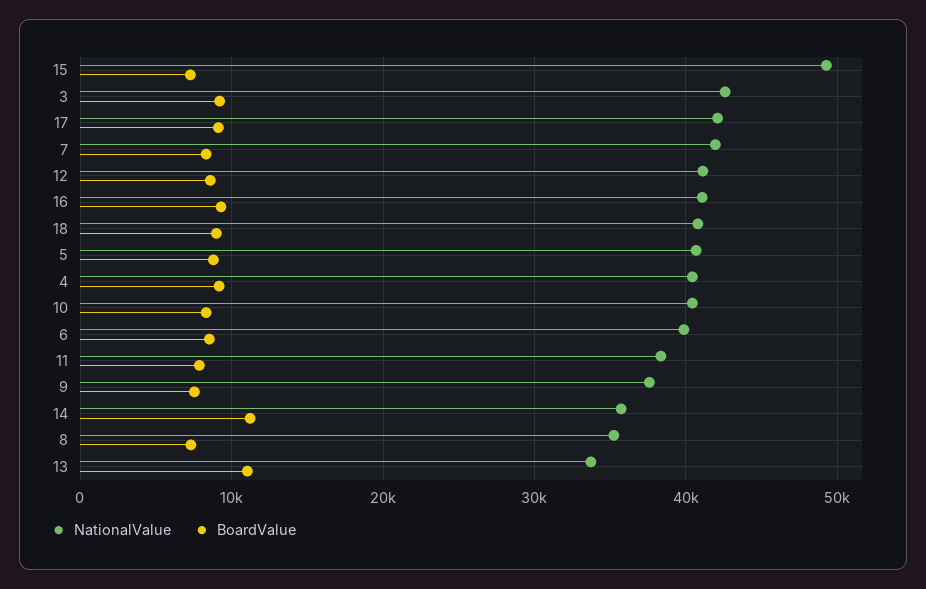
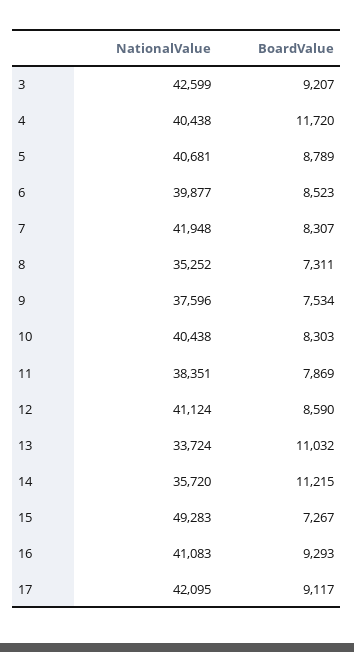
  {
    "NationalValue": {
      "15": 49283,
      "3": 42599,
      "17": 42095,
      "7": 41948,
      "12": 41124,
      "16": 41083,
-     "18": 41000,
      "5": 40681,
      "4": 40438,
      "10": 40438,
      "6": 39877,
      "11": 38351,
      "9": 37596,
      "14": 35720,
      "8": 35252,
      "13": 33724
    },
    "BoardValue": {
      "15": 7267,
      "3": 9207,
      "17": 9117,
      "7": 8307,
      "12": 8590,
      "16": 9293,
-     "18": 9000,
      "5": 8789,
-     "4": 9000,
+     "4": 11720,
      "10": 8303,
      "6": 8523,
      "11": 7869,
      "9": 7534,
      "14": 11215,
      "8": 7311,
      "13": 11032
    }
  }

